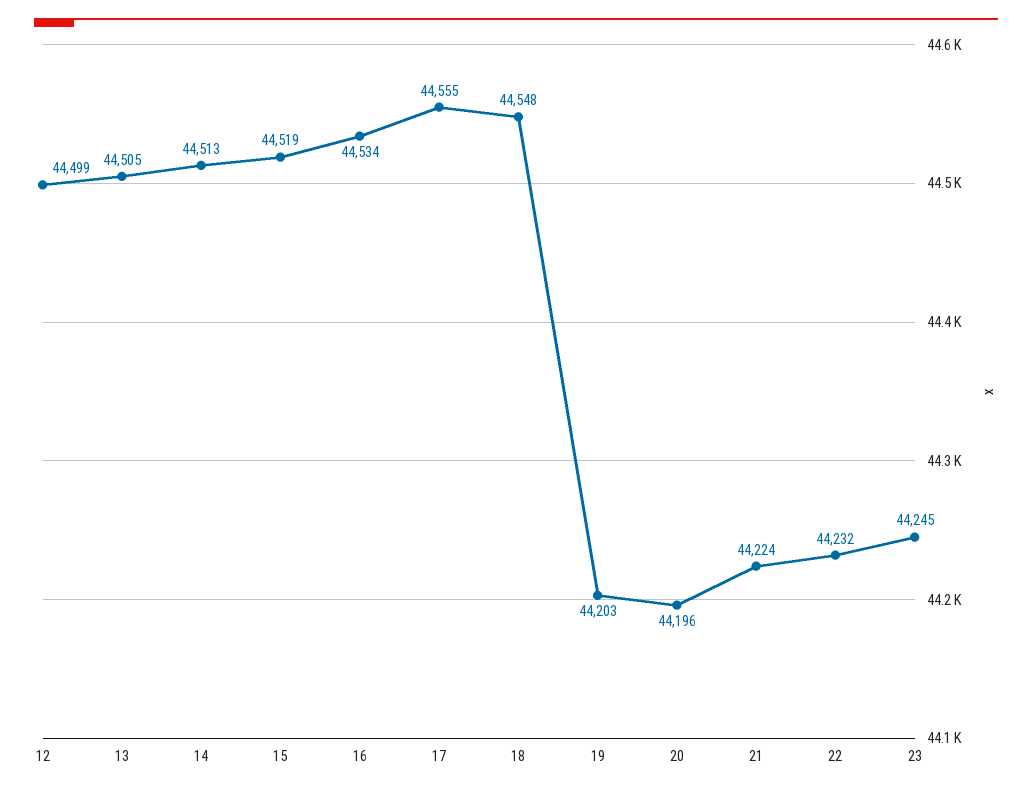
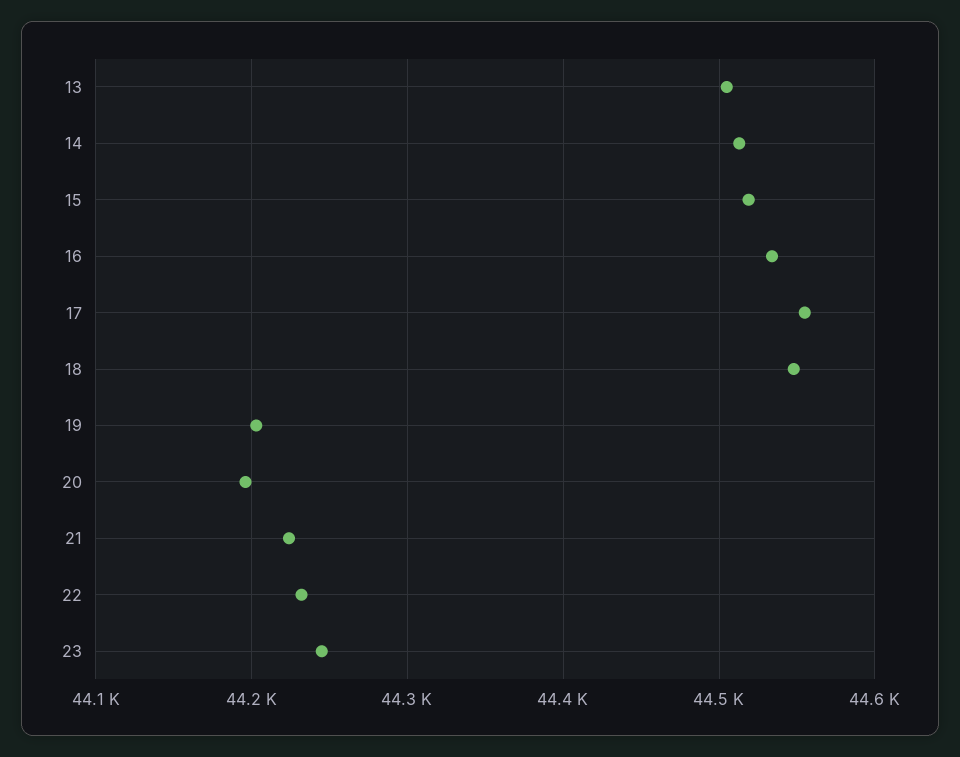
  {
-   "12": 44499,
    "13": 44505,
    "14": 44513,
    "15": 44519,
    "16": 44534,
    "17": 44555,
    "18": 44548,
    "19": 44203,
    "20": 44196,
    "21": 44224,
    "22": 44232,
    "23": 44245
  }

